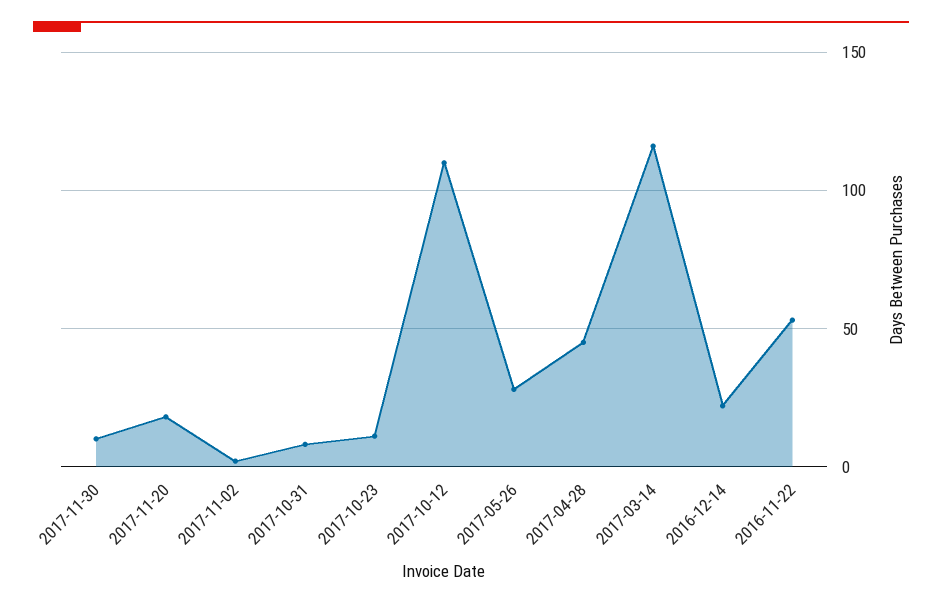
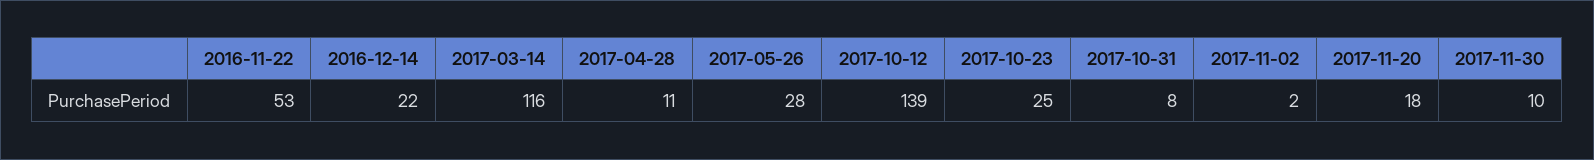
  {
    "2017-11-30": 10,
    "2017-11-20": 18,
    "2017-11-02": 2,
    "2017-10-31": 8,
-   "2017-10-23": 10,
+   "2017-10-23": 25,
-   "2017-10-12": 110,
+   "2017-10-12": 139,
    "2017-05-26": 28,
-   "2017-04-28": 45,
+   "2017-04-28": 11,
    "2017-03-14": 116,
    "2016-12-14": 22,
    "2016-11-22": 53
  }

